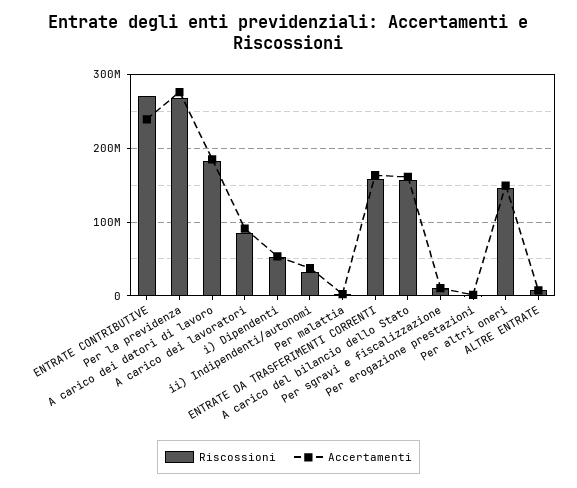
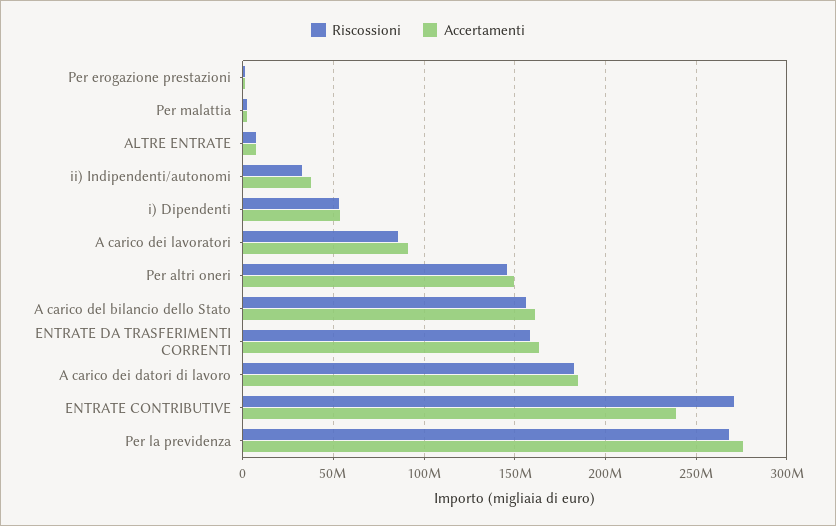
  {
    "Riscossioni": {
      "ENTRATE CONTRIBUTIVE": 270000000,
      "Per la previdenza": 270000000,
      "A carico dei datori di lavoro": 185000000,
      "A carico dei lavoratori": 85000000,
      "i) Dipendenti": 55000000,
      "ii) Indipendenti/autonomi": 35000000,
      "Per malattia": 0,
      "ENTRATE DA TRASFERIMENTI CORRENTI": 160000000,
      "A carico del bilancio dello Stato": 155000000,
-     "Per sgravi e fiscalizzazione": 10000000,
      "Per erogazione prestazioni": 0,
      "Per altri oneri": 145000000,
      "ALTRE ENTRATE": 5000000
    },
    "Accertamenti": {
      "ENTRATE CONTRIBUTIVE": 240000000,
      "Per la previdenza": 275000000,
      "A carico dei datori di lavoro": 185000000,
      "A carico dei lavoratori": 90000000,
      "i) Dipendenti": 55000000,
      "ii) Indipendenti/autonomi": 40000000,
      "Per malattia": 0,
      "ENTRATE DA TRASFERIMENTI CORRENTI": 165000000,
      "A carico del bilancio dello Stato": 160000000,
-     "Per sgravi e fiscalizzazione": 10000000,
      "Per erogazione prestazioni": 0,
      "Per altri oneri": 150000000,
      "ALTRE ENTRATE": 5000000
    }
  }

